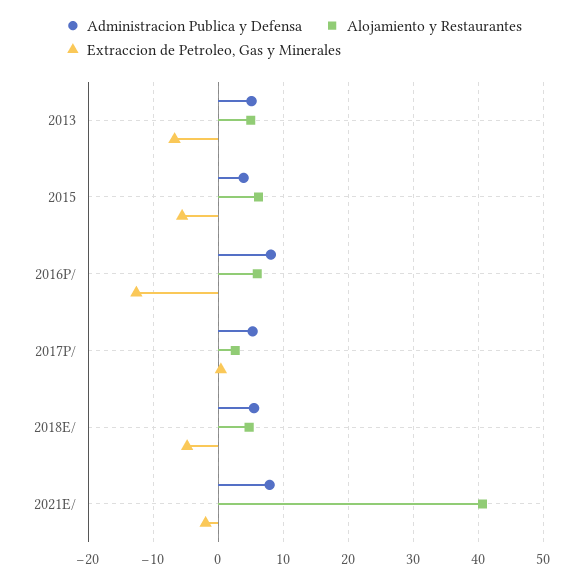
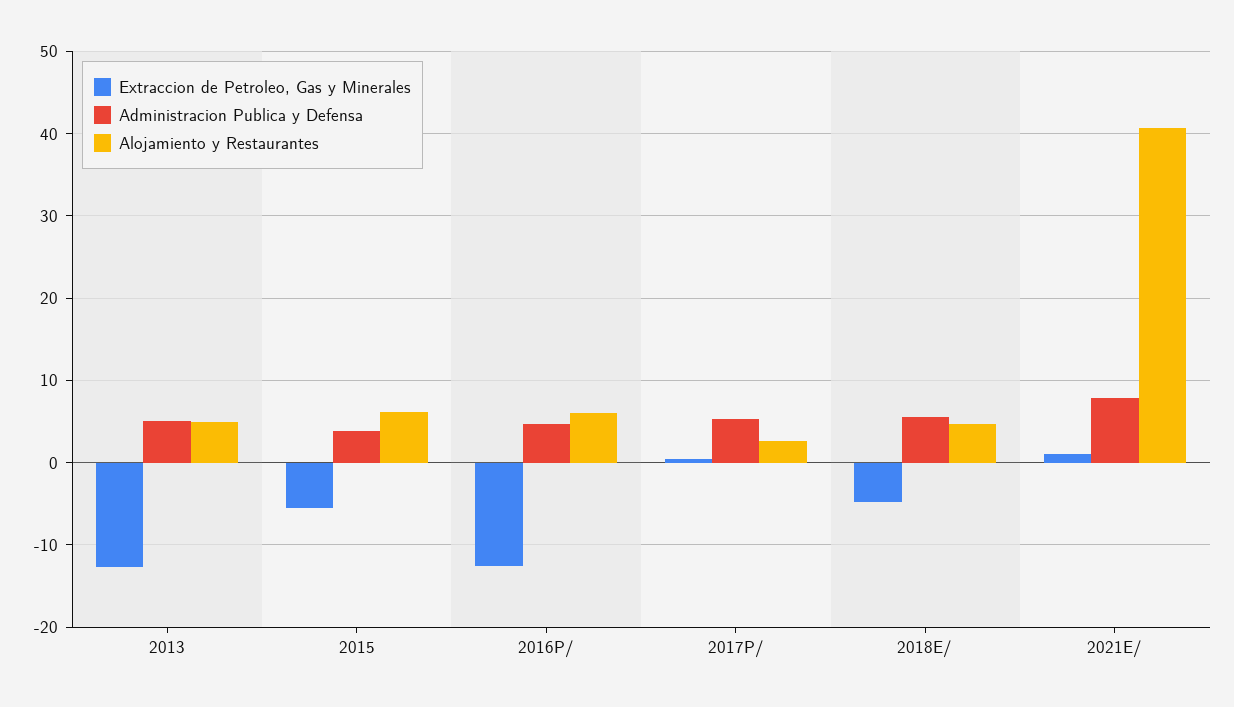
  {
    "Administracion Publica y Defensa": {
      "2013": 5,
      "2015": 4,
-     "2016P/": 8,
+     "2016P/": 5,
      "2017P/": 5,
      "2018E/": 6,
      "2021E/": 8
    },
    "Alojamiento y Restaurantes": {
      "2013": 5,
      "2015": 6,
      "2016P/": 6,
      "2017P/": 3,
      "2018E/": 5,
      "2021E/": 41
    },
    "Extraccion de Petroleo, Gas y Minerales": {
-     "2013": -7,
+     "2013": -13,
      "2015": -6,
      "2016P/": -13,
      "2017P/": 0,
      "2018E/": -5,
-     "2021E/": -2
+     "2021E/": 1
    }
  }

